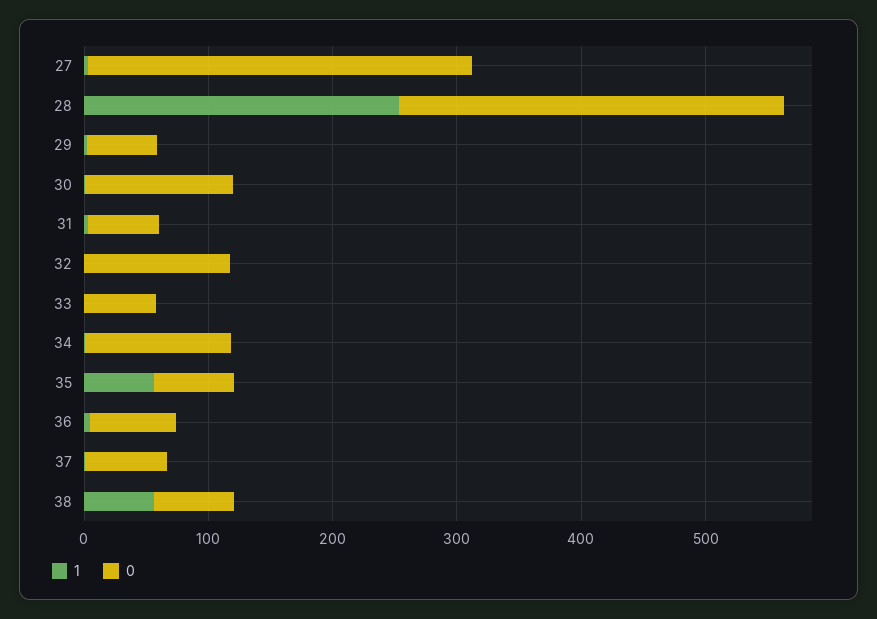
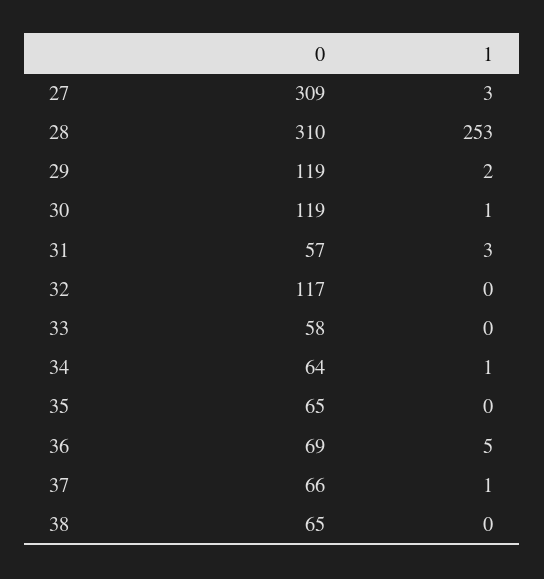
  {
    "1": {
      "27": 3,
      "28": 253,
      "29": 2,
      "30": 1,
      "31": 3,
      "32": 0,
      "33": 0,
      "34": 1,
-     "35": 60,
+     "35": 0,
      "36": 5,
      "37": 1,
-     "38": 60
+     "38": 0
    },
    "0": {
      "27": 309,
      "28": 310,
-     "29": 60,
+     "29": 119,
      "30": 119,
      "31": 57,
      "32": 117,
      "33": 58,
-     "34": 120,
+     "34": 64,
      "35": 65,
      "36": 69,
      "37": 66,
      "38": 65
    }
  }

